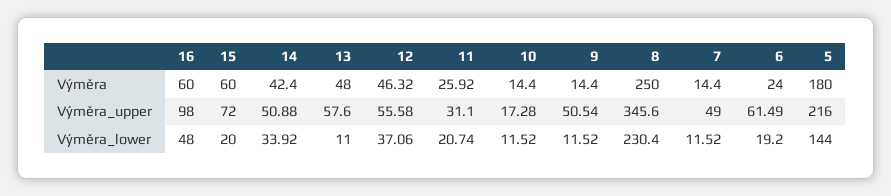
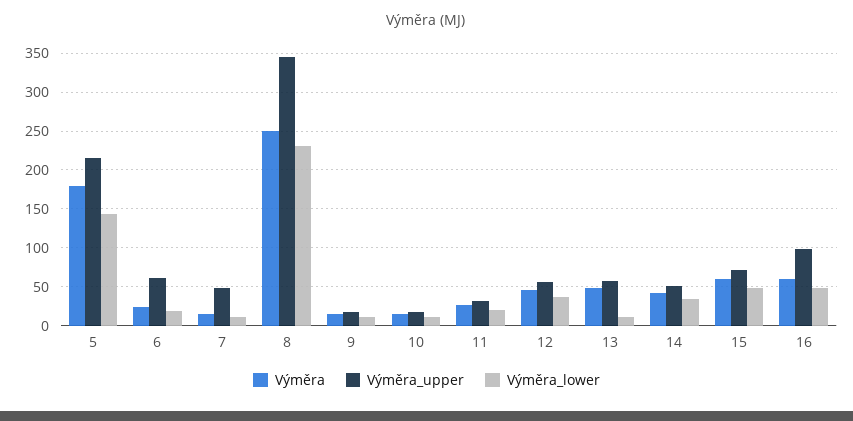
  {
    "Výměra": {
      "16": 60,
      "15": 60,
      "14": 42.4,
      "13": 48,
      "12": 46.32,
      "11": 25.92,
      "10": 14.4,
      "9": 14.4,
      "8": 250,
      "7": 14.4,
      "6": 24,
      "5": 180
    },
    "Výměra_upper": {
      "16": 98,
      "15": 72,
      "14": 50.88,
      "13": 57.6,
      "12": 55.58,
      "11": 31.1,
      "10": 17.28,
-     "9": 50.54,
+     "9": 20,
      "8": 345.6,
      "7": 49,
      "6": 61.49,
      "5": 216
    },
    "Výměra_lower": {
      "16": 48,
-     "15": 20,
+     "15": 50,
      "14": 33.92,
      "13": 11,
      "12": 37.06,
      "11": 20.74,
      "10": 11.52,
      "9": 11.52,
      "8": 230.4,
      "7": 11.52,
      "6": 19.2,
      "5": 144
    }
  }

